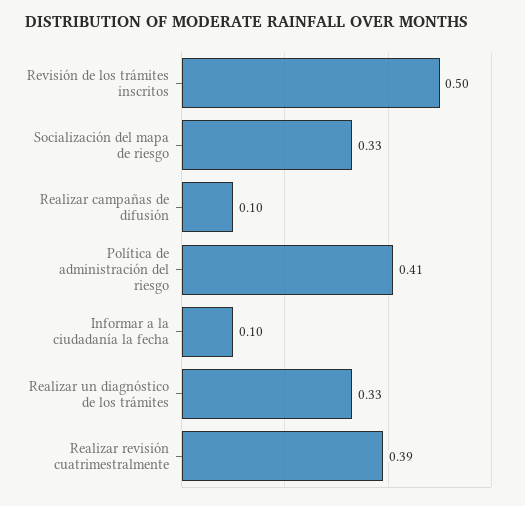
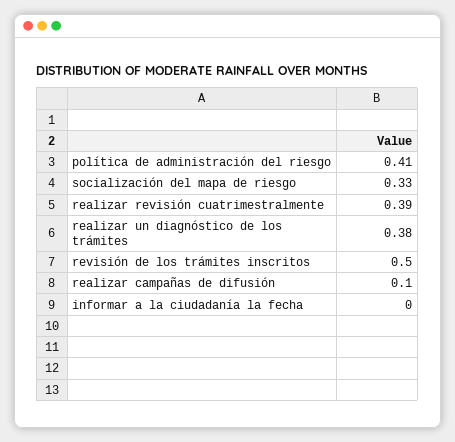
  {
    "Revisión de los trámites inscritos": 0.5,
    "Socialización del mapa de riesgo": 0.33,
    "Realizar campañas de difusión": 0.1,
    "Política de administración del riesgo": 0.41,
-   "Informar a la ciudadanía la fecha": 0.1,
+   "Informar a la ciudadanía la fecha": 0,
-   "Realizar un diagnóstico de los trámites": 0.33,
+   "Realizar un diagnóstico de los trámites": 0.38,
    "Realizar revisión cuatrimestralmente": 0.39
  }

